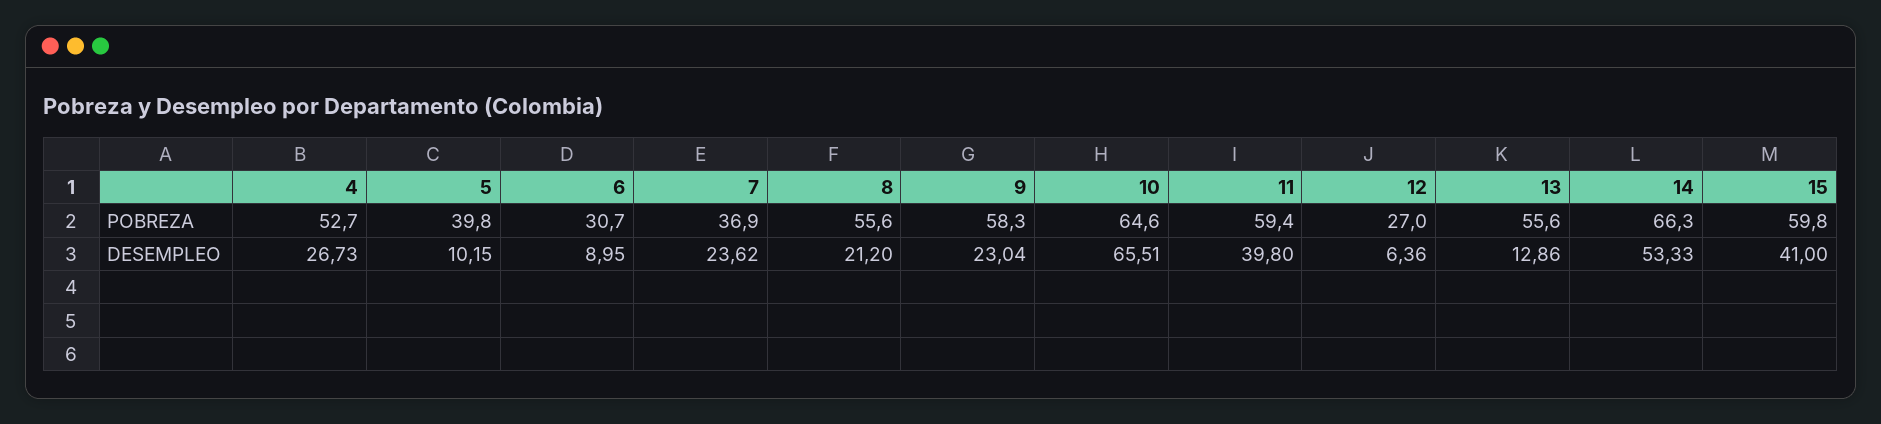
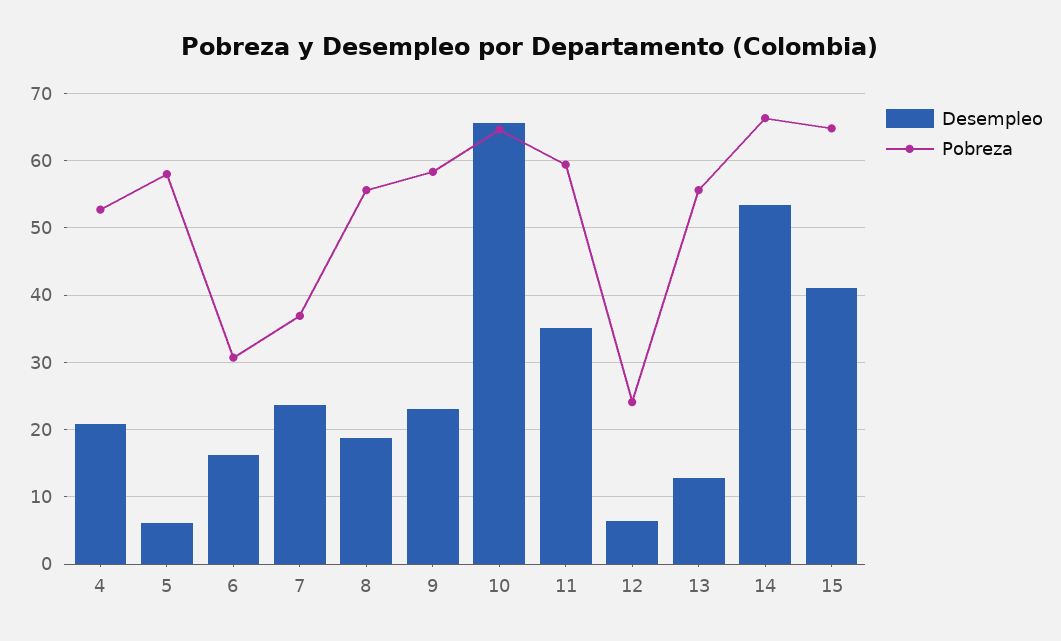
  {
    "POBREZA": {
      "4": 52.7,
-     "5": 39.8,
+     "5": 58,
      "6": 30.7,
      "7": 36.9,
      "8": 55.6,
      "9": 58.3,
      "10": 64.6,
      "11": 59.4,
-     "12": 27,
+     "12": 24,
      "13": 55.6,
      "14": 66.3,
-     "15": 59.8
+     "15": 65
    },
    "DESEMPLEO": {
-     "4": 26.73,
+     "4": 21,
-     "5": 10.15,
+     "5": 6,
-     "6": 8.95,
+     "6": 16,
      "7": 23.62,
-     "8": 21.2,
+     "8": 19,
      "9": 23.04,
      "10": 65.51,
-     "11": 39.8,
+     "11": 35,
      "12": 6.36,
      "13": 12.86,
      "14": 53.33,
      "15": 41
    }
  }

